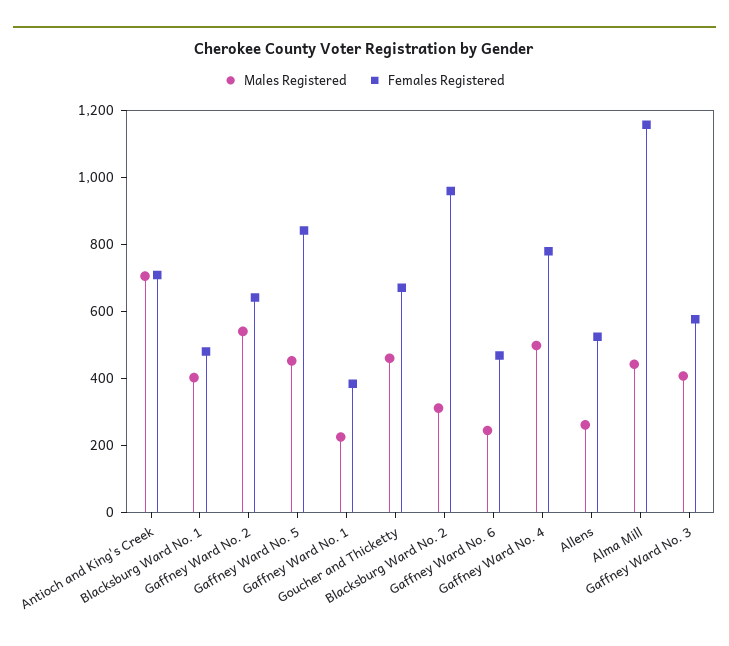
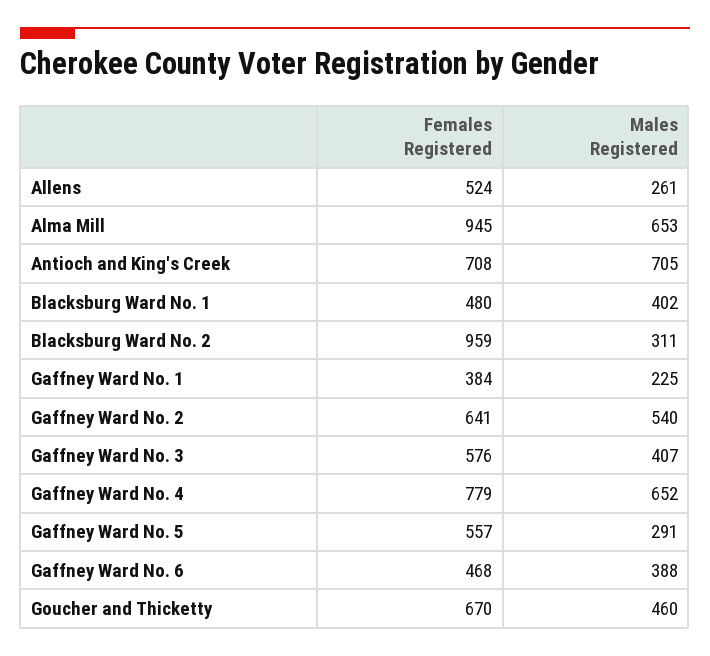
  {
    "Males Registered": {
      "Antioch and King's Creek": 705,
      "Blacksburg Ward No. 1": 402,
      "Gaffney Ward No. 2": 540,
-     "Gaffney Ward No. 5": 450,
+     "Gaffney Ward No. 5": 291,
      "Gaffney Ward No. 1": 225,
      "Goucher and Thicketty": 460,
      "Blacksburg Ward No. 2": 311,
-     "Gaffney Ward No. 6": 250,
+     "Gaffney Ward No. 6": 388,
-     "Gaffney Ward No. 4": 500,
+     "Gaffney Ward No. 4": 652,
      "Allens": 261,
-     "Alma Mill": 450,
+     "Alma Mill": 653,
      "Gaffney Ward No. 3": 407
    },
    "Females Registered": {
      "Antioch and King's Creek": 708,
      "Blacksburg Ward No. 1": 480,
      "Gaffney Ward No. 2": 641,
-     "Gaffney Ward No. 5": 850,
+     "Gaffney Ward No. 5": 557,
      "Gaffney Ward No. 1": 384,
      "Goucher and Thicketty": 670,
      "Blacksburg Ward No. 2": 959,
      "Gaffney Ward No. 6": 468,
      "Gaffney Ward No. 4": 779,
      "Allens": 524,
-     "Alma Mill": 1150,
+     "Alma Mill": 945,
      "Gaffney Ward No. 3": 576
    }
  }

